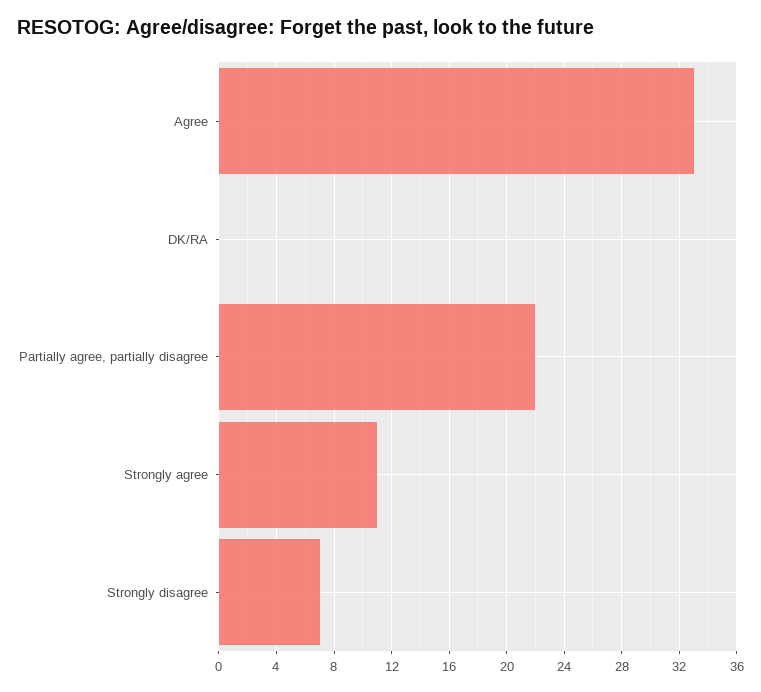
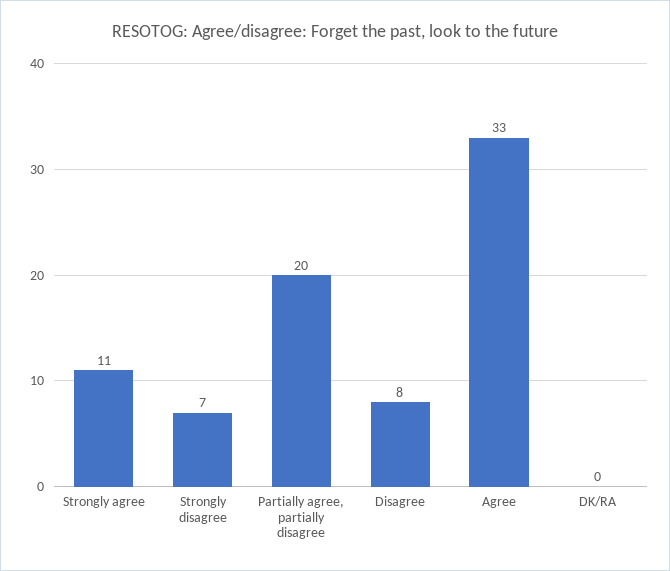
  {
    "Agree": 33,
    "DK/RA": 0,
-   "Partially agree, partially disagree": 22,
+   "Partially agree, partially disagree": 20,
    "Strongly agree": 11,
-   "Strongly disagree": 7
+   "Strongly disagree": 7,
+   "Disagree": 8
  }

